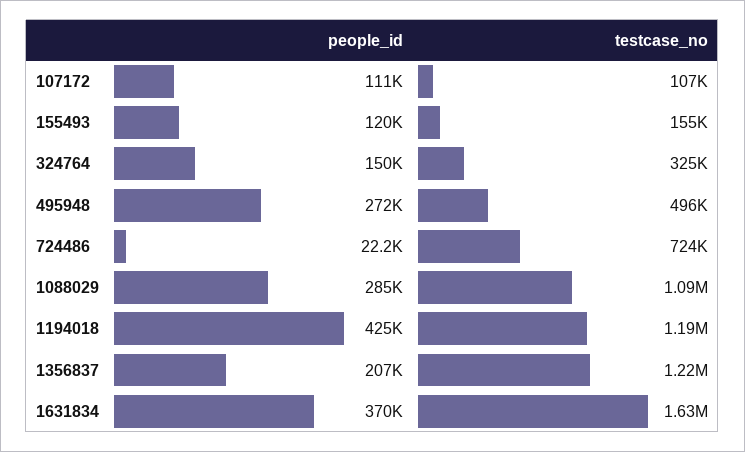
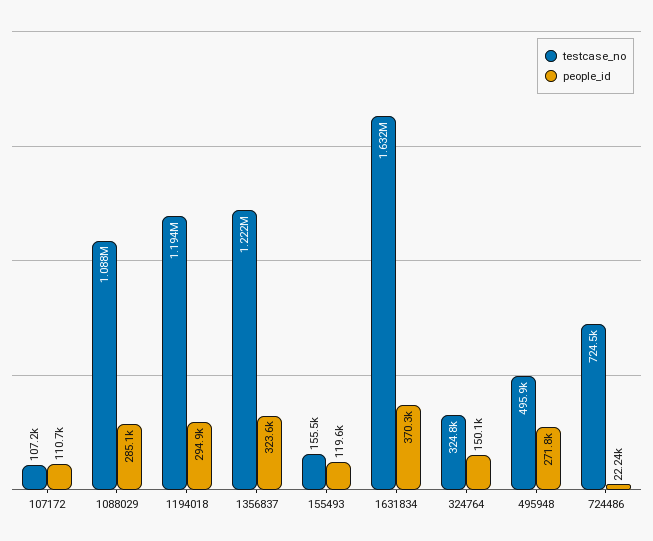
  {
    "people_id": {
      "107172": 110700,
      "155493": 119600,
      "324764": 150100,
      "495948": 271800,
      "724486": 22240,
      "1088029": 285100,
-     "1194018": 425000,
+     "1194018": 294900,
-     "1356837": 207000,
+     "1356837": 323600,
      "1631834": 370300
    },
    "testcase_no": {
      "107172": 107200,
      "155493": 155500,
      "324764": 324800,
      "495948": 495900,
      "724486": 724500,
      "1088029": 1088000,
      "1194018": 1194000,
      "1356837": 1222000,
      "1631834": 1632000
    }
  }

